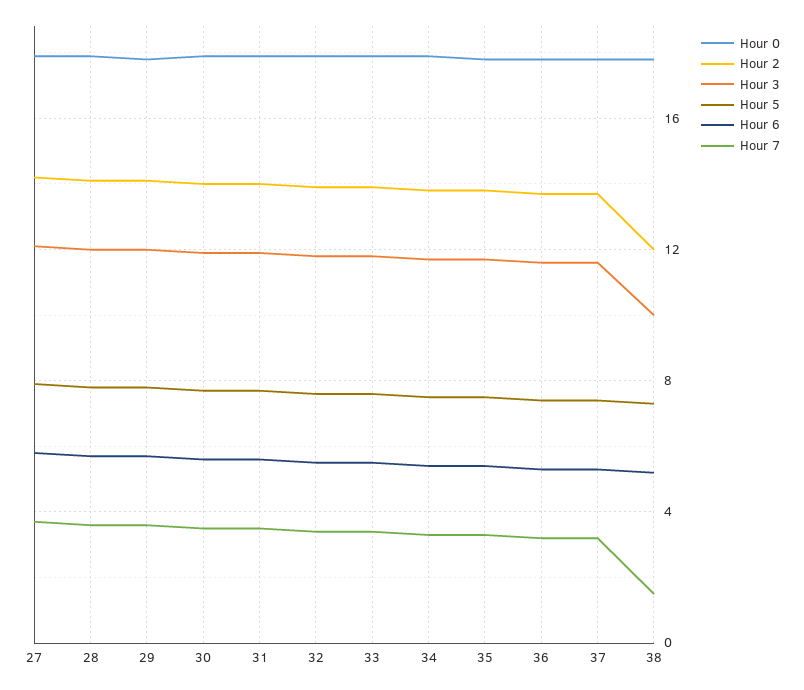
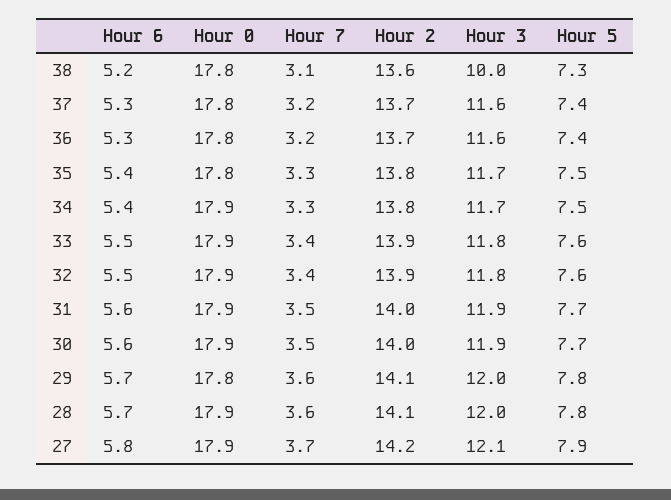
  {
    "Hour 0": {
      "27": 17.9,
      "28": 17.9,
      "29": 17.8,
      "30": 17.9,
      "31": 17.9,
      "32": 17.9,
      "33": 17.9,
      "34": 17.9,
      "35": 17.8,
      "36": 17.8,
      "37": 17.8,
      "38": 17.8
    },
    "Hour 2": {
      "27": 14.2,
      "28": 14.1,
      "29": 14.1,
      "30": 14,
      "31": 14,
      "32": 13.9,
      "33": 13.9,
      "34": 13.8,
      "35": 13.8,
      "36": 13.7,
      "37": 13.7,
-     "38": 12
+     "38": 13.6
    },
    "Hour 3": {
      "27": 12.1,
      "28": 12,
      "29": 12,
      "30": 11.9,
      "31": 11.9,
      "32": 11.8,
      "33": 11.8,
      "34": 11.7,
      "35": 11.7,
      "36": 11.6,
      "37": 11.6,
      "38": 10
    },
    "Hour 5": {
      "27": 7.9,
      "28": 7.8,
      "29": 7.8,
      "30": 7.7,
      "31": 7.7,
      "32": 7.6,
      "33": 7.6,
      "34": 7.5,
      "35": 7.5,
      "36": 7.4,
      "37": 7.4,
      "38": 7.3
    },
    "Hour 6": {
      "27": 5.8,
      "28": 5.7,
      "29": 5.7,
      "30": 5.6,
      "31": 5.6,
      "32": 5.5,
      "33": 5.5,
      "34": 5.4,
      "35": 5.4,
      "36": 5.3,
      "37": 5.3,
      "38": 5.2
    },
    "Hour 7": {
      "27": 3.7,
      "28": 3.6,
      "29": 3.6,
      "30": 3.5,
      "31": 3.5,
      "32": 3.4,
      "33": 3.4,
      "34": 3.3,
      "35": 3.3,
      "36": 3.2,
      "37": 3.2,
-     "38": 1.5
+     "38": 3.1
    }
  }

